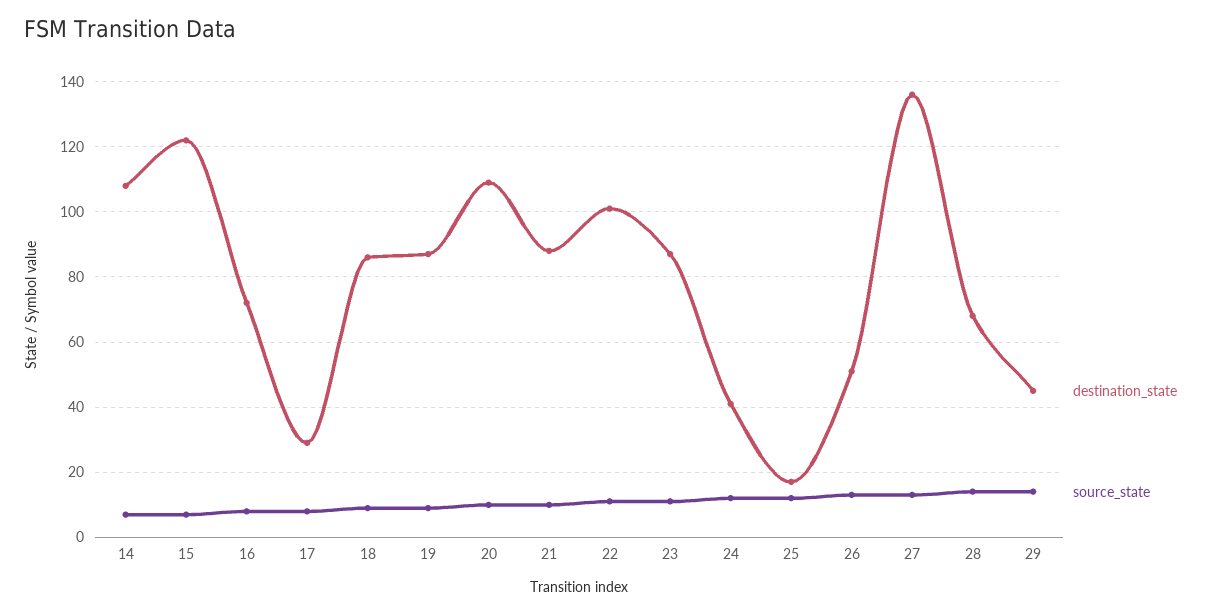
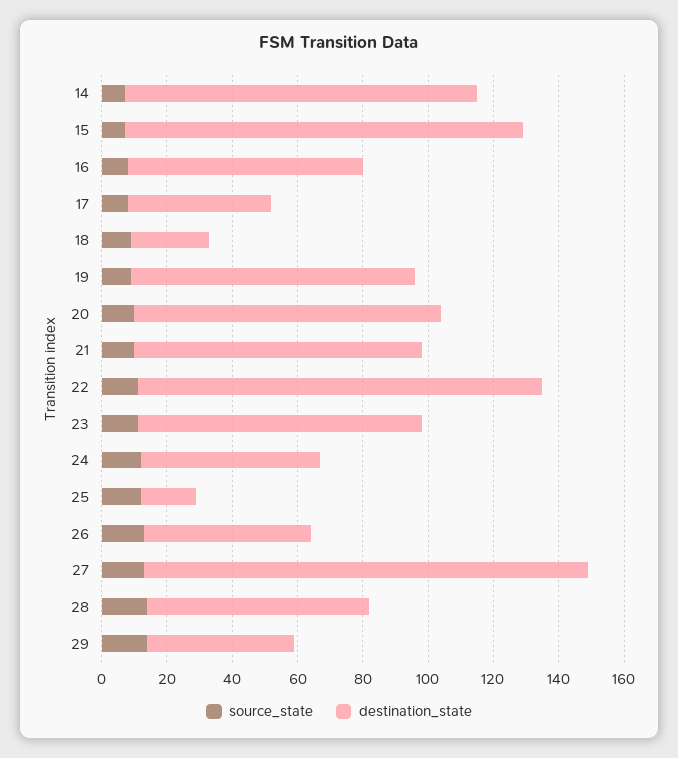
  {
    "destination_state": {
      "14": 110,
      "15": 120,
      "16": 70,
-     "17": 30,
+     "17": 45,
-     "18": 85,
+     "18": 25,
      "19": 85,
-     "20": 110,
+     "20": 95,
      "21": 90,
-     "22": 100,
+     "22": 125,
      "23": 85,
-     "24": 40,
+     "24": 55,
      "25": 15,
      "26": 50,
      "27": 135,
      "28": 70,
      "29": 45
    },
    "source_state": {
      "14": 5,
      "15": 5,
      "16": 10,
      "17": 10,
      "18": 10,
      "19": 10,
      "20": 10,
      "21": 10,
      "22": 10,
      "23": 10,
      "24": 10,
      "25": 10,
      "26": 15,
      "27": 15,
      "28": 15,
      "29": 15
    }
  }

